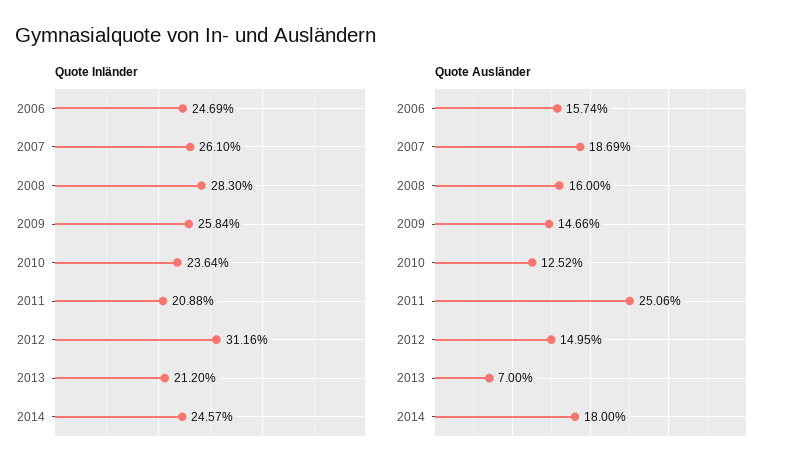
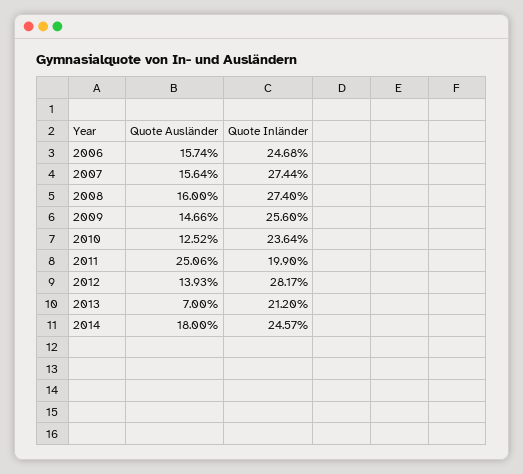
  {
    "Quote Inländer": {
-     "2006": 24.69,
+     "2006": 24.68,
-     "2007": 26.1,
+     "2007": 27.44,
-     "2008": 28.3,
+     "2008": 27.4,
-     "2009": 25.84,
+     "2009": 25.6,
      "2010": 23.64,
-     "2011": 20.88,
+     "2011": 19.9,
-     "2012": 31.16,
+     "2012": 28.17,
      "2013": 21.2,
      "2014": 24.57
    },
    "Quote Ausländer": {
      "2006": 15.74,
-     "2007": 18.69,
+     "2007": 15.64,
      "2008": 16,
      "2009": 14.66,
      "2010": 12.52,
      "2011": 25.06,
-     "2012": 14.95,
+     "2012": 13.93,
      "2013": 7,
      "2014": 18
    }
  }

